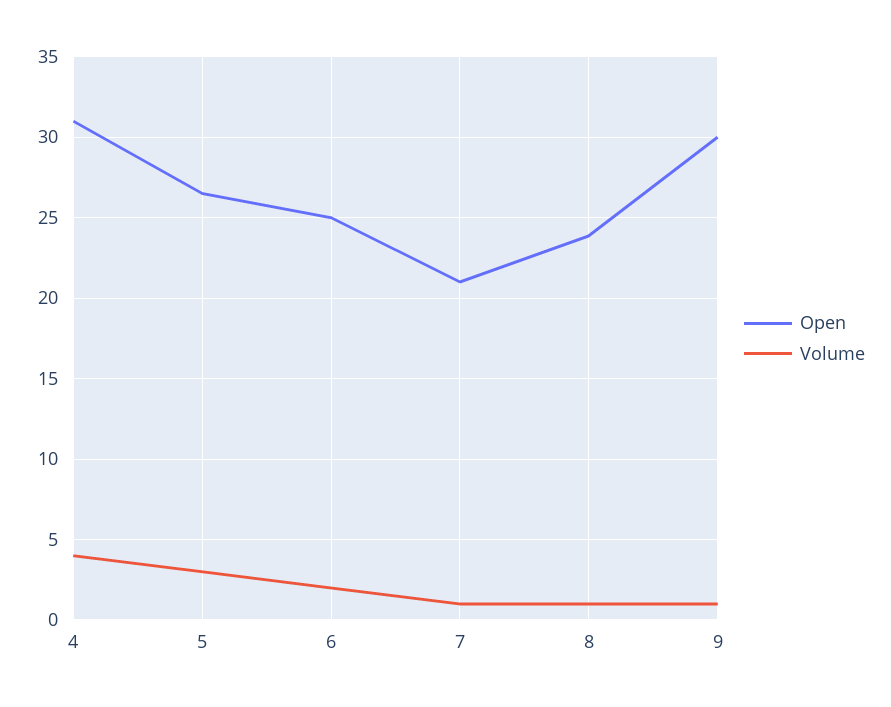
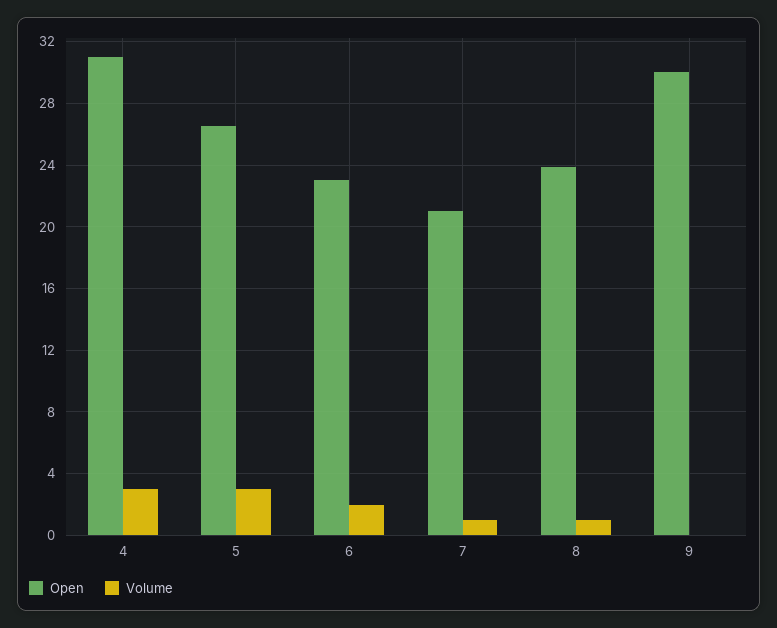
  {
    "Open": {
      "4": 31,
      "5": 26.5,
-     "6": 25,
+     "6": 23,
      "7": 21,
      "8": 24,
      "9": 30
    },
    "Volume": {
-     "4": 4,
+     "4": 3,
      "5": 3,
      "6": 2,
      "7": 1,
      "8": 1,
-     "9": 1
+     "9": 0
    }
  }

